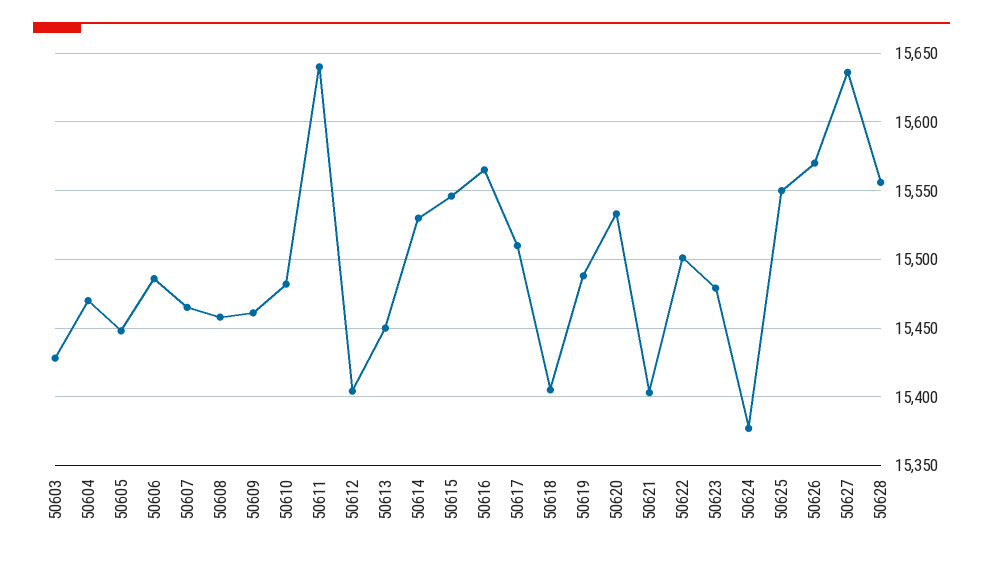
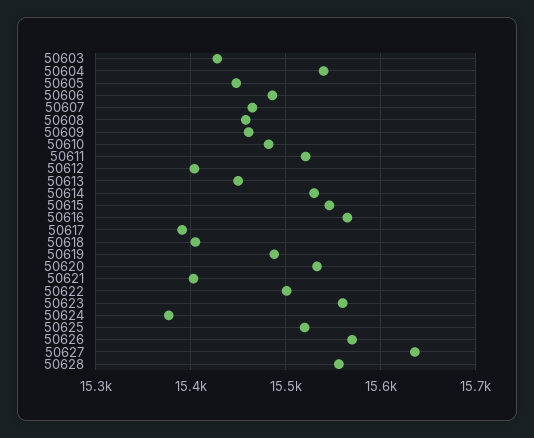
  {
    "50603": 15430,
-   "50604": 15470,
+   "50604": 15540,
    "50605": 15450,
    "50606": 15485,
    "50607": 15465,
    "50608": 15460,
    "50609": 15460,
    "50610": 15480,
-   "50611": 15640,
+   "50611": 15520,
    "50612": 15405,
    "50613": 15450,
    "50614": 15530,
    "50615": 15545,
    "50616": 15565,
-   "50617": 15510,
+   "50617": 15390,
    "50618": 15405,
    "50619": 15490,
    "50620": 15535,
    "50621": 15405,
    "50622": 15500,
-   "50623": 15480,
+   "50623": 15560,
    "50624": 15375,
-   "50625": 15550,
+   "50625": 15520,
    "50626": 15570,
    "50627": 15635,
    "50628": 15555
  }

